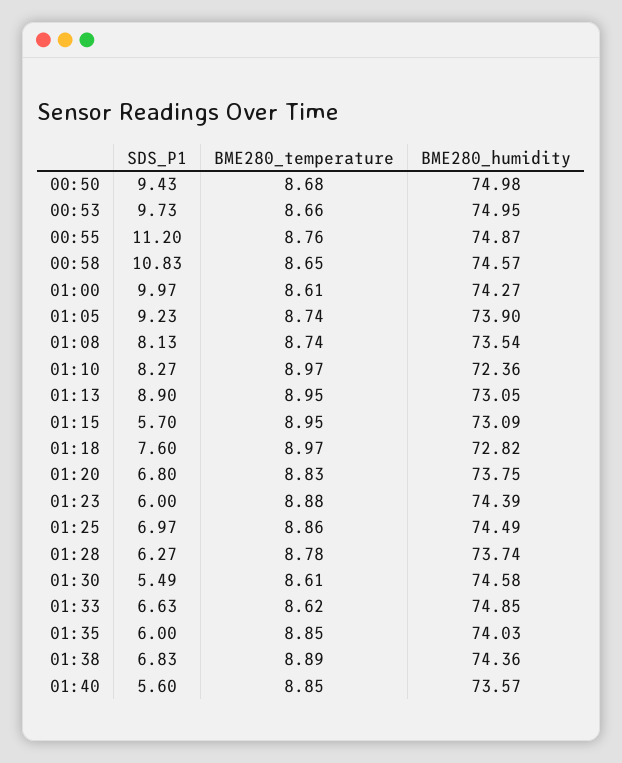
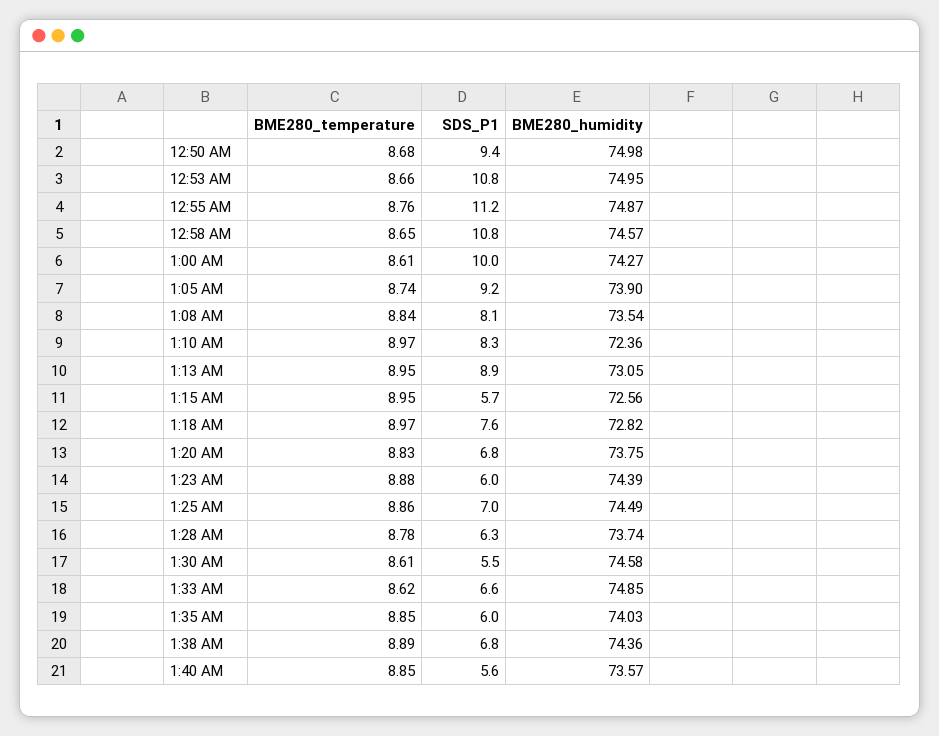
  {
    "SDS_P1": {
      "00:50": 9.43,
-     "00:53": 9.73,
+     "00:53": 10.8,
      "00:55": 11.2,
      "00:58": 10.83,
      "01:00": 9.97,
      "01:05": 9.23,
      "01:08": 8.13,
      "01:10": 8.27,
      "01:13": 8.9,
      "01:15": 5.7,
      "01:18": 7.6,
      "01:20": 6.8,
      "01:23": 6,
      "01:25": 6.97,
      "01:28": 6.27,
      "01:30": 5.49,
      "01:33": 6.63,
      "01:35": 6,
      "01:38": 6.83,
      "01:40": 5.6
    },
    "BME280_temperature": {
      "00:50": 8.68,
      "00:53": 8.66,
      "00:55": 8.76,
      "00:58": 8.65,
      "01:00": 8.61,
      "01:05": 8.74,
-     "01:08": 8.74,
+     "01:08": 8.84,
      "01:10": 8.97,
      "01:13": 8.95,
      "01:15": 8.95,
      "01:18": 8.97,
      "01:20": 8.83,
      "01:23": 8.88,
      "01:25": 8.86,
      "01:28": 8.78,
      "01:30": 8.61,
      "01:33": 8.62,
      "01:35": 8.85,
      "01:38": 8.89,
      "01:40": 8.85
    },
    "BME280_humidity": {
      "00:50": 74.98,
      "00:53": 74.95,
      "00:55": 74.87,
      "00:58": 74.57,
      "01:00": 74.27,
      "01:05": 73.9,
      "01:08": 73.54,
      "01:10": 72.36,
      "01:13": 73.05,
-     "01:15": 73.09,
+     "01:15": 72.56,
      "01:18": 72.82,
      "01:20": 73.75,
      "01:23": 74.39,
      "01:25": 74.49,
      "01:28": 73.74,
      "01:30": 74.58,
      "01:33": 74.85,
      "01:35": 74.03,
      "01:38": 74.36,
      "01:40": 73.57
    }
  }

